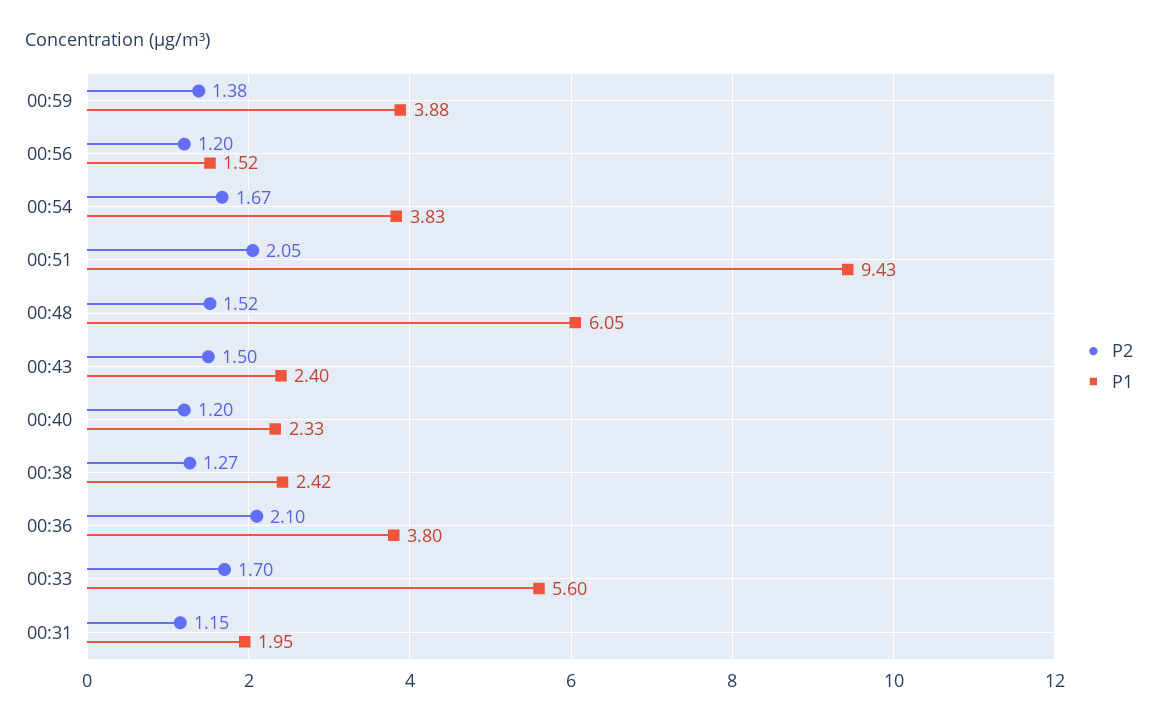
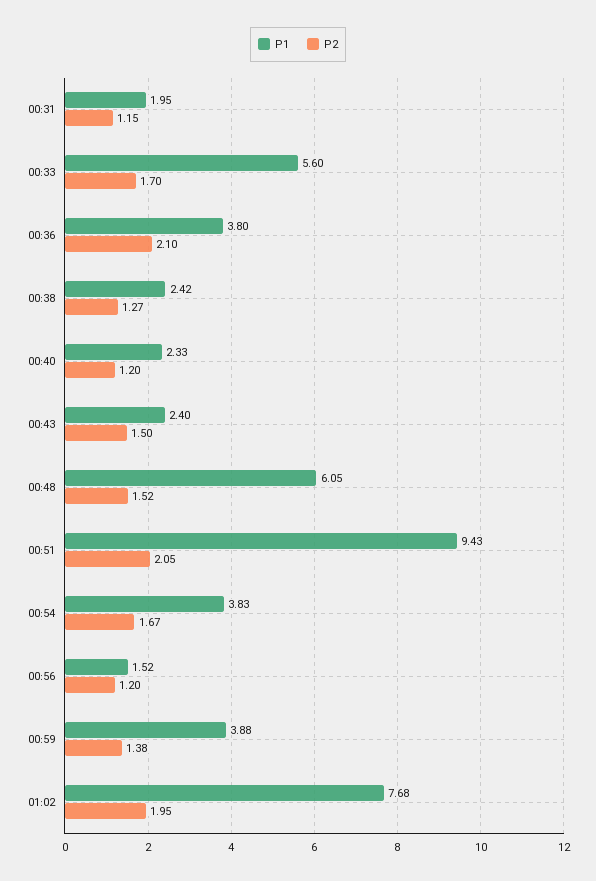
  {
    "P2": {
      "00:59": 1.38,
      "00:56": 1.2,
      "00:54": 1.67,
      "00:51": 2.05,
      "00:48": 1.52,
      "00:43": 1.5,
      "00:40": 1.2,
      "00:38": 1.27,
      "00:36": 2.1,
      "00:33": 1.7,
-     "00:31": 1.15
+     "00:31": 1.15,
+     "01:02": 1.95
    },
    "P1": {
      "00:59": 3.88,
      "00:56": 1.52,
      "00:54": 3.83,
      "00:51": 9.43,
      "00:48": 6.05,
      "00:43": 2.4,
      "00:40": 2.33,
      "00:38": 2.42,
      "00:36": 3.8,
      "00:33": 5.6,
-     "00:31": 1.95
+     "00:31": 1.95,
+     "01:02": 7.68
    }
  }

